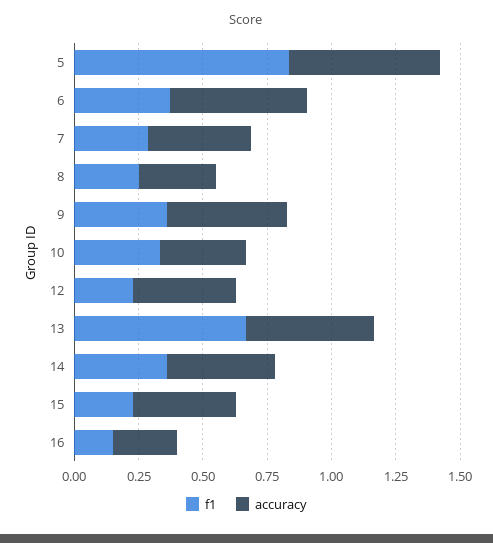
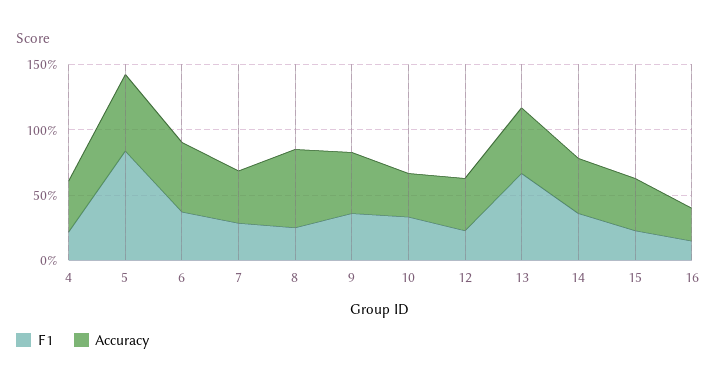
  {
    "f1": {
      "5": 0.85,
      "6": 0.35,
      "7": 0.3,
      "8": 0.25,
      "9": 0.35,
      "10": 0.35,
      "12": 0.25,
      "13": 0.65,
      "14": 0.35,
      "15": 0.25,
-     "16": 0.15
+     "16": 0.15,
+     "4": 0.2
    },
    "accuracy": {
      "5": 0.6,
      "6": 0.55,
      "7": 0.4,
-     "8": 0.3,
+     "8": 0.6,
      "9": 0.45,
      "10": 0.35,
      "12": 0.4,
      "13": 0.5,
      "14": 0.4,
      "15": 0.4,
-     "16": 0.25
+     "16": 0.25,
+     "4": 0.4
    }
  }

